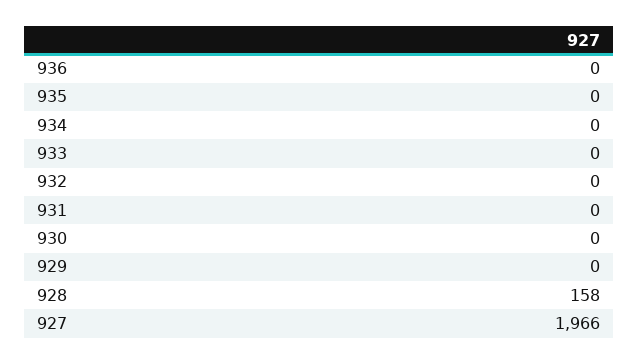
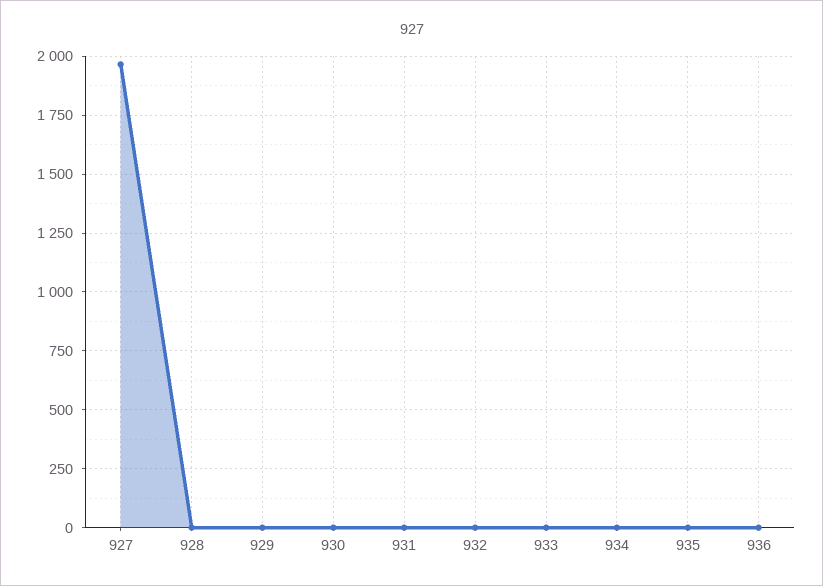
  {
    "936": 0,
    "935": 0,
    "934": 0,
    "933": 0,
    "932": 0,
    "931": 0,
    "930": 0,
    "929": 0,
-   "928": 158,
+   "928": 0,
    "927": 1966
  }

